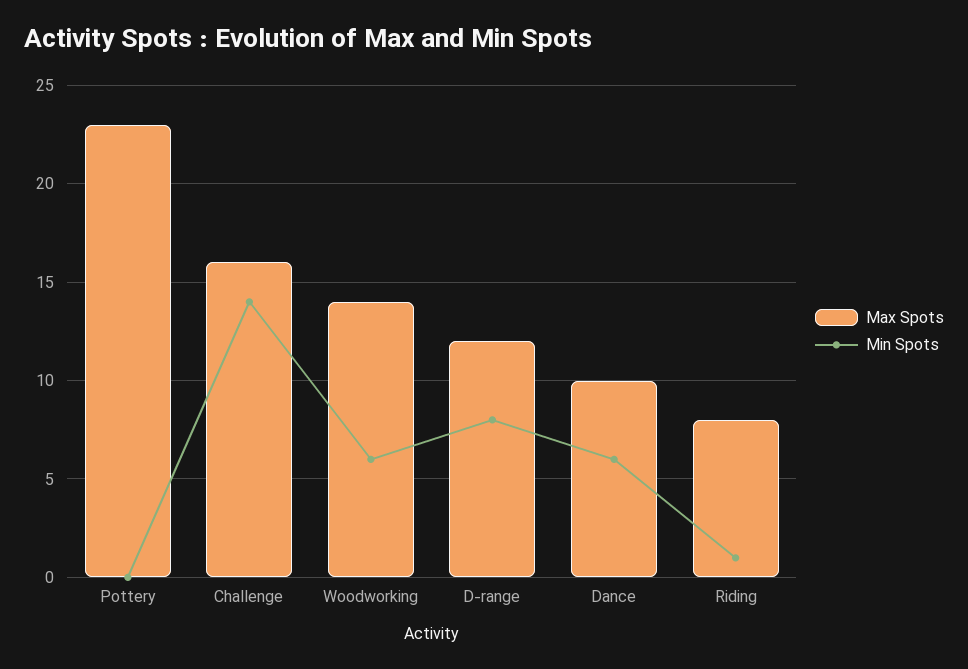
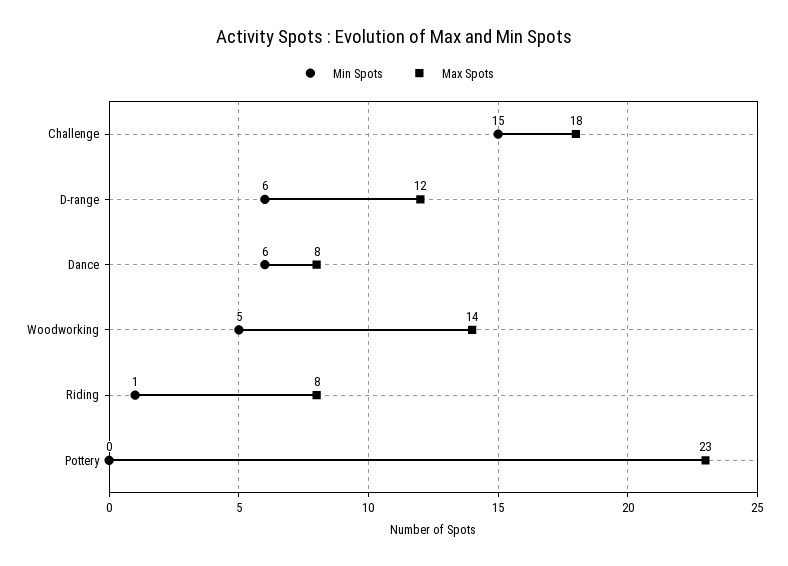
  {
    "Max Spots": {
      "Pottery": 23,
-     "Challenge": 16,
+     "Challenge": 18,
      "Woodworking": 14,
      "D-range": 12,
-     "Dance": 10,
+     "Dance": 8,
      "Riding": 8
    },
    "Min Spots": {
      "Pottery": 0,
-     "Challenge": 14,
+     "Challenge": 15,
-     "Woodworking": 6,
+     "Woodworking": 5,
-     "D-range": 8,
+     "D-range": 6,
      "Dance": 6,
      "Riding": 1
    }
  }

